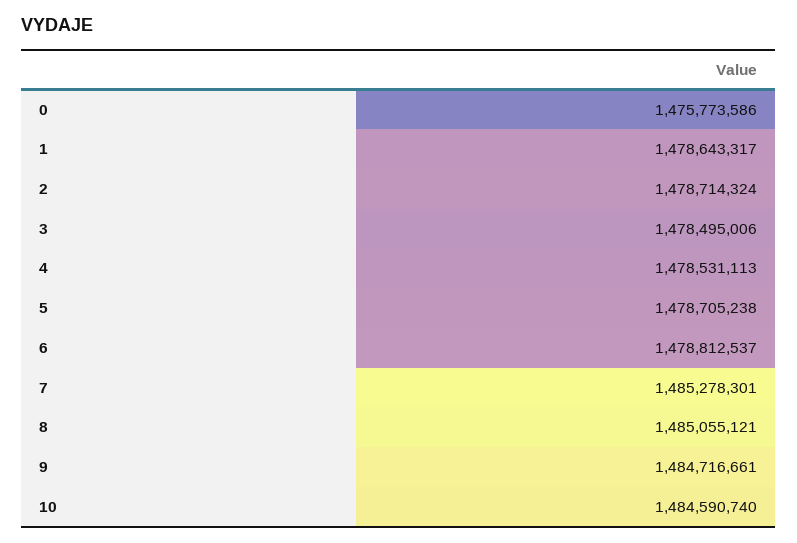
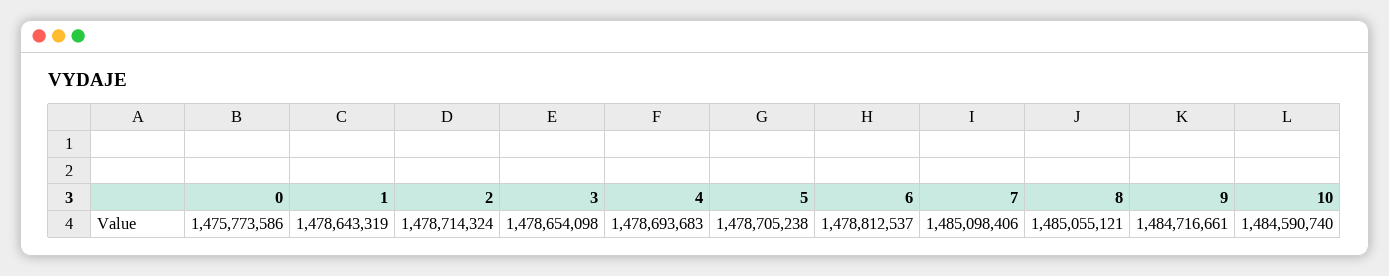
  {
    "0": 1475773586,
-   "1": 1478643317,
+   "1": 1478643319,
    "2": 1478714324,
-   "3": 1478495006,
+   "3": 1478654098,
-   "4": 1478531113,
+   "4": 1478693683,
    "5": 1478705238,
    "6": 1478812537,
-   "7": 1485278301,
+   "7": 1485098406,
    "8": 1485055121,
    "9": 1484716661,
    "10": 1484590740
  }

